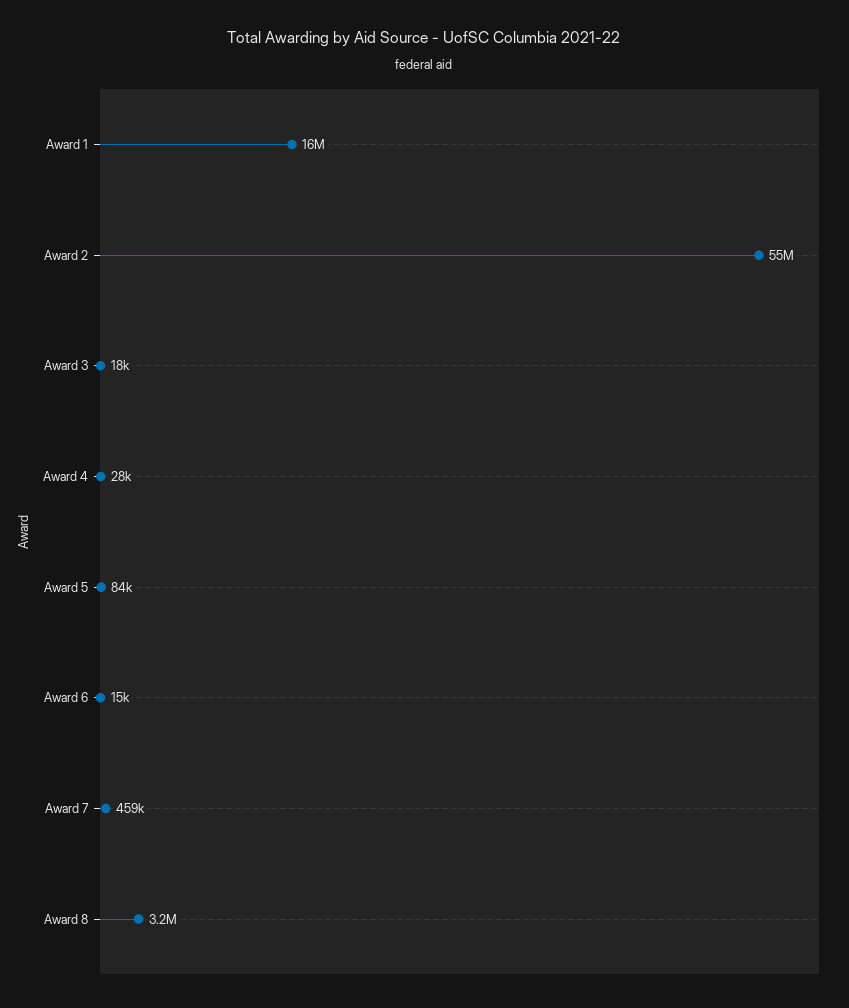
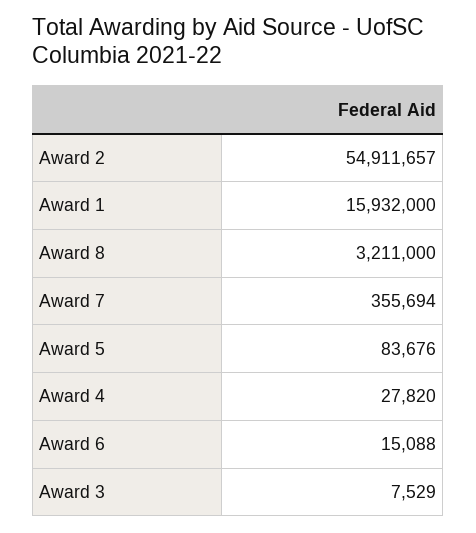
  {
    "Award 1": 15932000,
    "Award 2": 54911657,
-   "Award 3": 18000,
+   "Award 3": 7529,
    "Award 4": 27820,
    "Award 5": 83676,
    "Award 6": 15088,
-   "Award 7": 459000,
+   "Award 7": 355694,
    "Award 8": 3211000
  }

